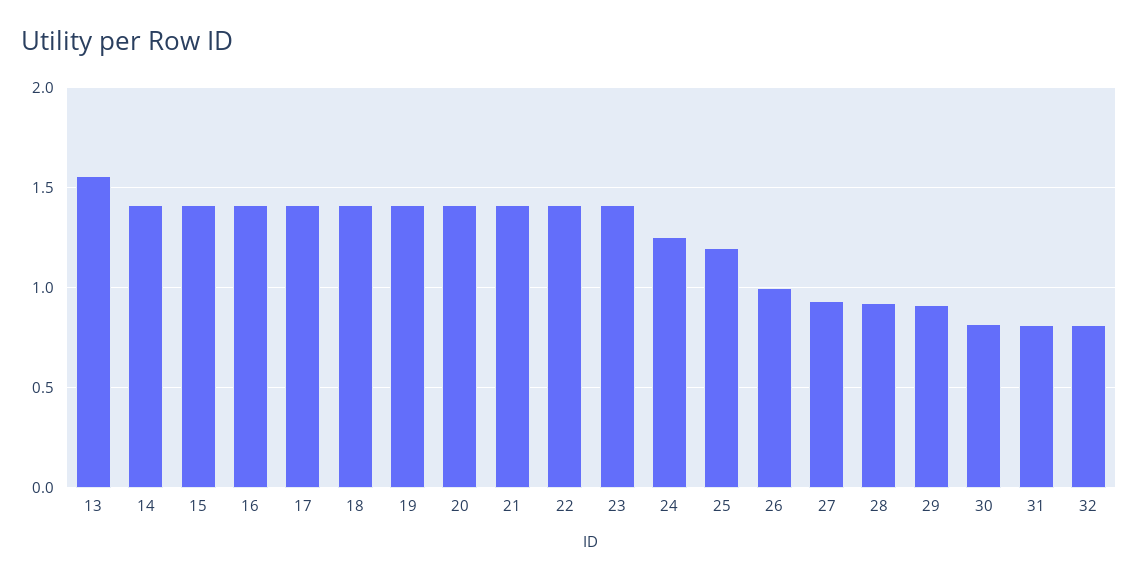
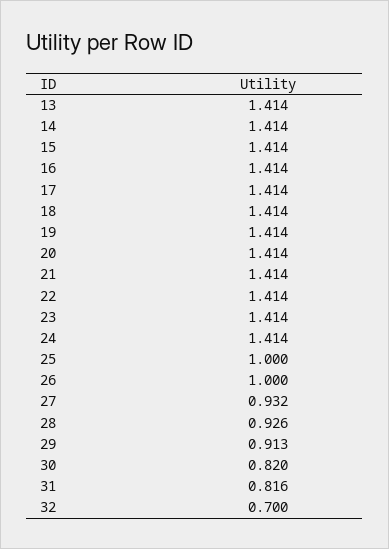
  {
-   "13": 1.55,
+   "13": 1.414,
    "14": 1.414,
    "15": 1.414,
    "16": 1.414,
    "17": 1.414,
    "18": 1.414,
    "19": 1.414,
    "20": 1.414,
    "21": 1.414,
    "22": 1.414,
    "23": 1.414,
-   "24": 1.25,
+   "24": 1.414,
-   "25": 1.2,
+   "25": 1,
    "26": 1,
    "27": 0.932,
    "28": 0.926,
    "29": 0.913,
    "30": 0.82,
    "31": 0.816,
-   "32": 0.8
+   "32": 0.7
  }

